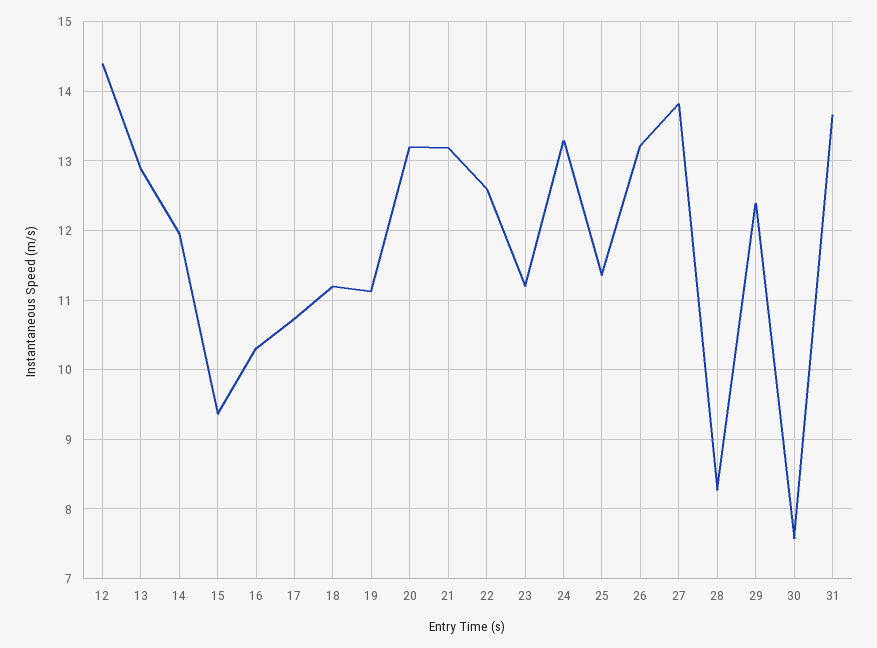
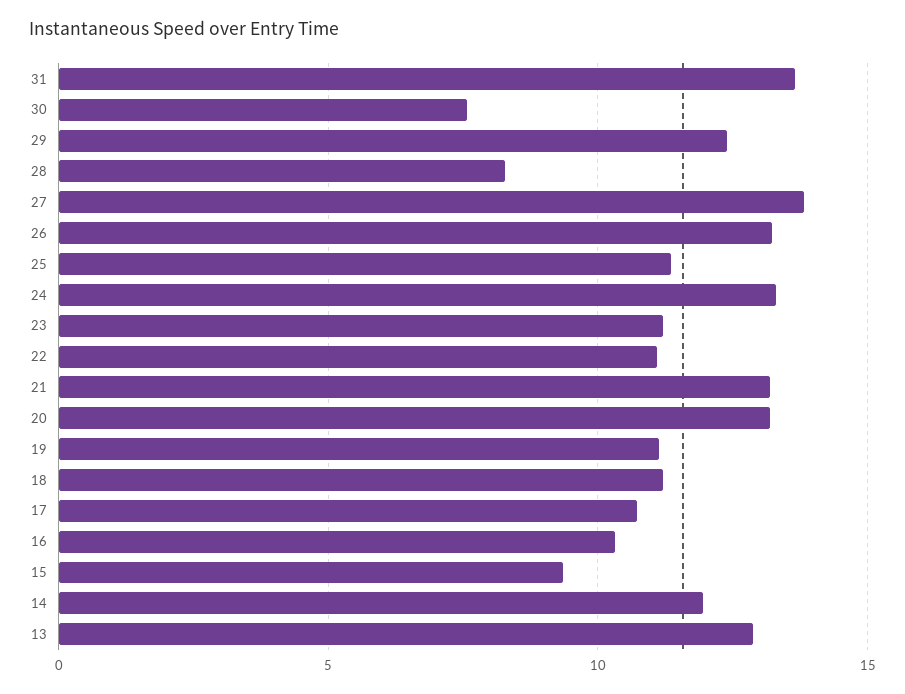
  {
-   "12": 14.4,
    "13": 12.9,
    "14": 12,
    "15": 9.4,
    "16": 10.3,
    "17": 10.7,
    "18": 11.2,
    "19": 11.1,
    "20": 13.2,
    "21": 13.2,
-   "22": 12.6,
+   "22": 11,
    "23": 11.2,
    "24": 13.3,
    "25": 11.4,
    "26": 13.2,
    "27": 13.8,
    "28": 8.3,
    "29": 12.4,
    "30": 7.6,
    "31": 13.7
  }

